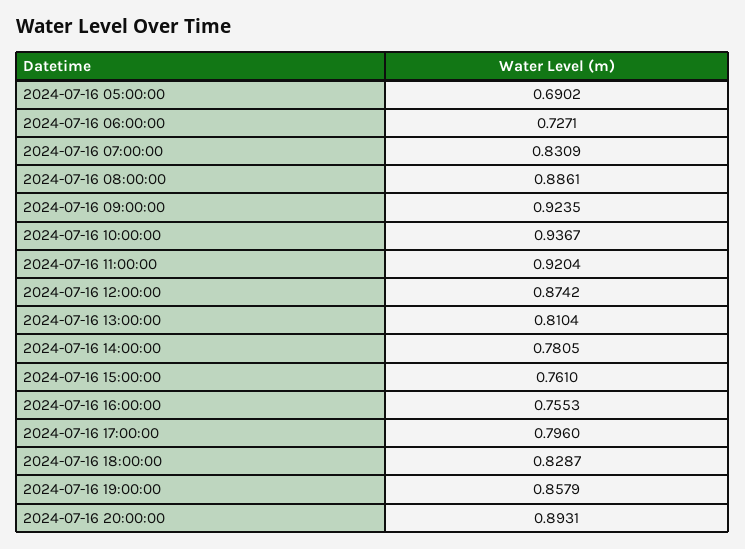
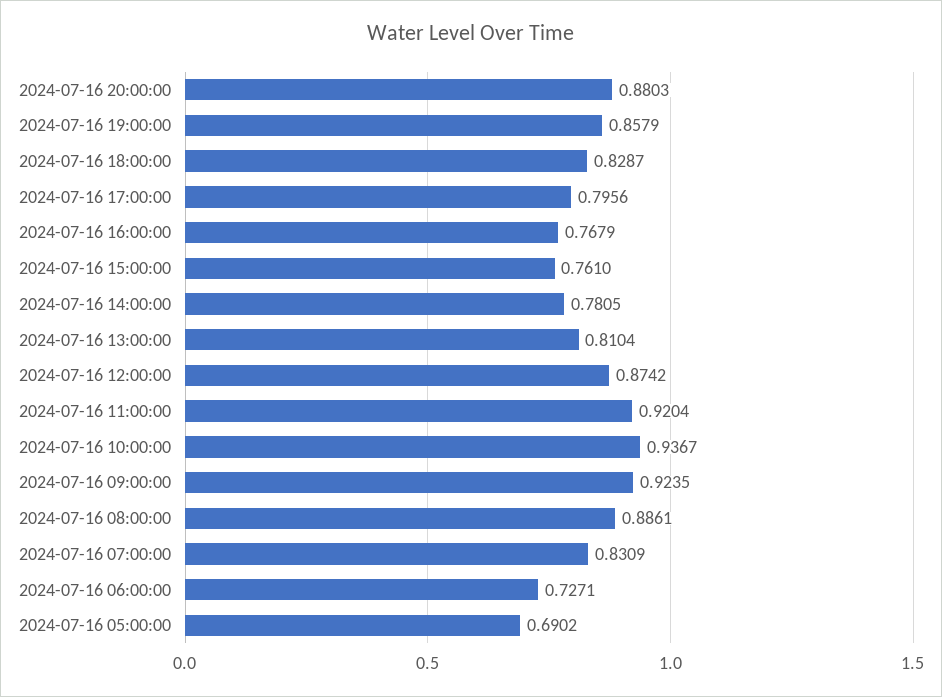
  {
    "2024-07-16 05:00:00": 0.6902,
    "2024-07-16 06:00:00": 0.7271,
    "2024-07-16 07:00:00": 0.8309,
    "2024-07-16 08:00:00": 0.8861,
    "2024-07-16 09:00:00": 0.9235,
    "2024-07-16 10:00:00": 0.9367,
    "2024-07-16 11:00:00": 0.9204,
    "2024-07-16 12:00:00": 0.8742,
    "2024-07-16 13:00:00": 0.8104,
    "2024-07-16 14:00:00": 0.7805,
    "2024-07-16 15:00:00": 0.761,
-   "2024-07-16 16:00:00": 0.7553,
+   "2024-07-16 16:00:00": 0.7679,
-   "2024-07-16 17:00:00": 0.796,
+   "2024-07-16 17:00:00": 0.7956,
    "2024-07-16 18:00:00": 0.8287,
    "2024-07-16 19:00:00": 0.8579,
-   "2024-07-16 20:00:00": 0.8931
+   "2024-07-16 20:00:00": 0.8803
  }

